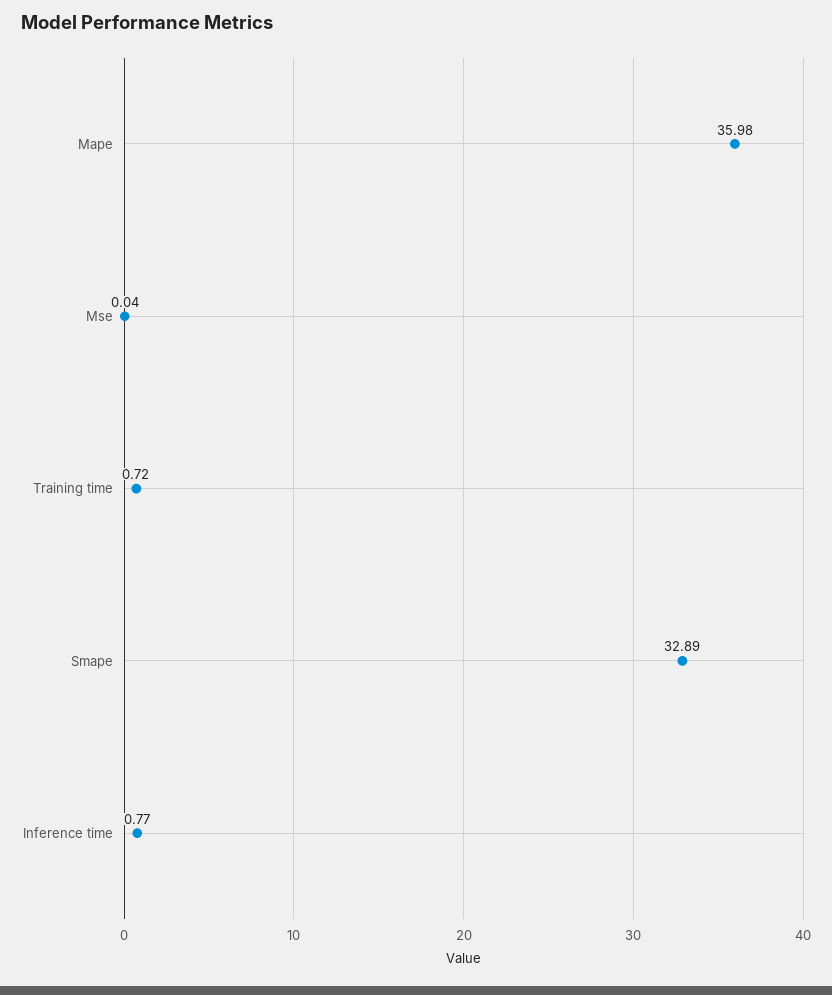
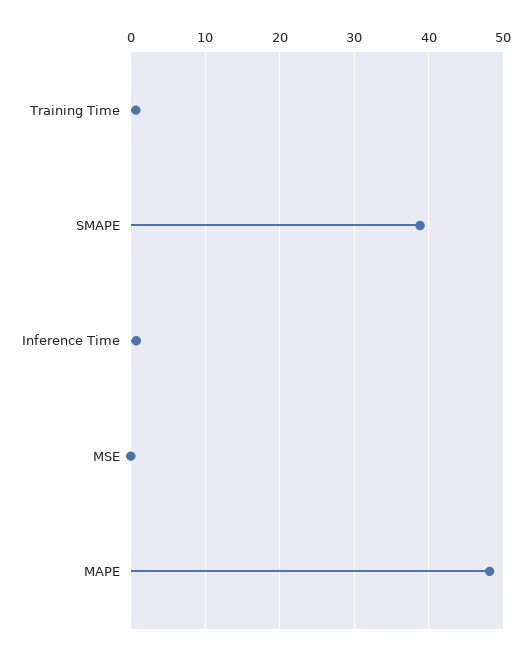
  {
-   "Mape": 35.98,
+   "Mape": 48,
    "Mse": 0.04,
    "Training time": 0.72,
-   "Smape": 32.89,
+   "Smape": 39,
    "Inference time": 0.77
  }

